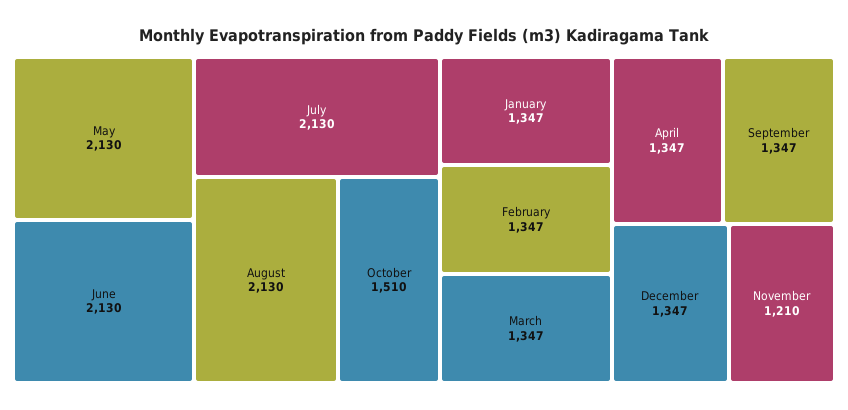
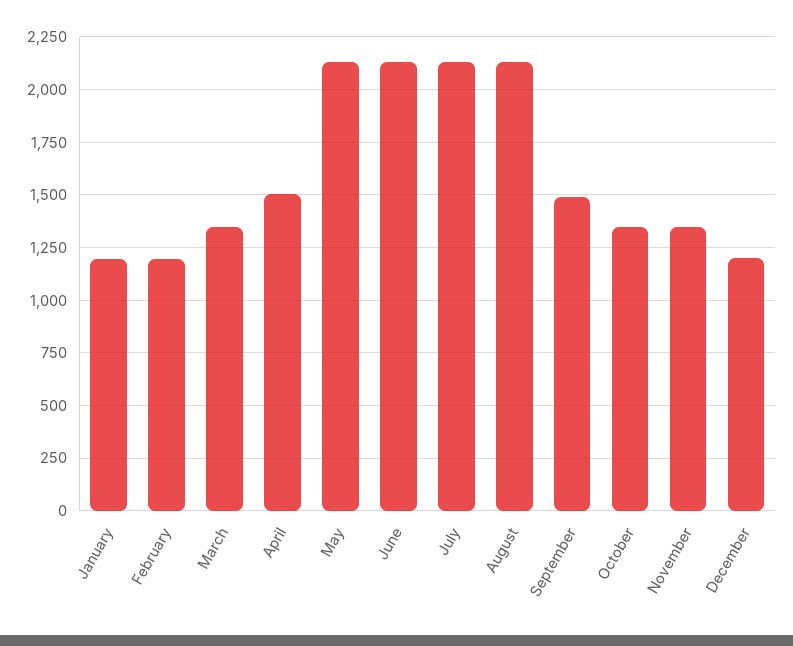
  {
    "May": 2130,
    "June": 2130,
    "July": 2130,
    "August": 2130,
-   "October": 1510,
+   "October": 1350,
-   "January": 1347,
+   "January": 1200,
-   "February": 1347,
+   "February": 1200,
    "March": 1347,
-   "April": 1347,
+   "April": 1500,
-   "September": 1347,
+   "September": 1500,
-   "December": 1347,
+   "December": 1200,
-   "November": 1210
+   "November": 1350
  }

